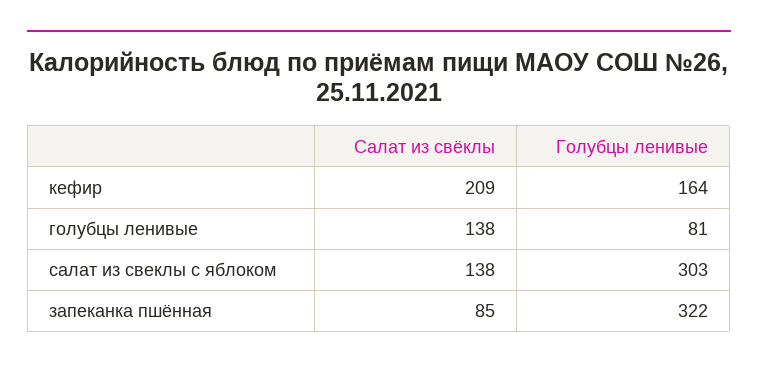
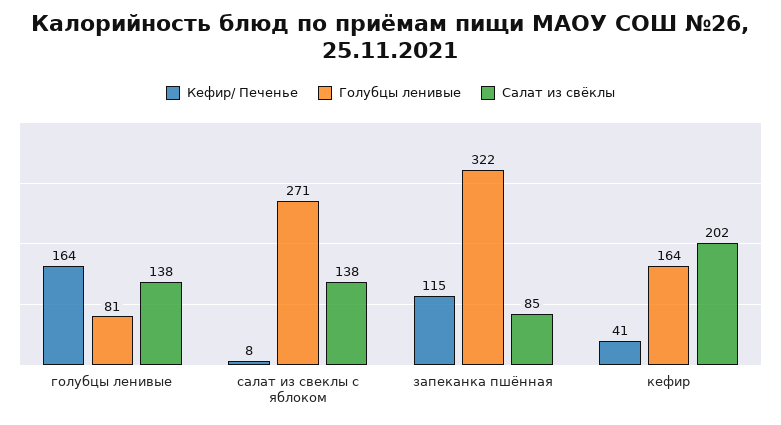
  {
    "Салат из свёклы": {
-     "кефир": 209,
+     "кефир": 202,
      "голубцы ленивые": 138,
      "салат из свеклы с яблоком": 138,
      "запеканка пшённая": 85
    },
    "Голубцы ленивые": {
      "кефир": 164,
      "голубцы ленивые": 81,
-     "салат из свеклы с яблоком": 303,
+     "салат из свеклы с яблоком": 271,
      "запеканка пшённая": 322
-   }
+   },
+   "Кефир/ Печенье": {
+     "голубцы ленивые": 164,
+     "салат из свеклы с яблоком": 8,
+     "запеканка пшённая": 115,
+     "кефир": 41
+   }
  }

